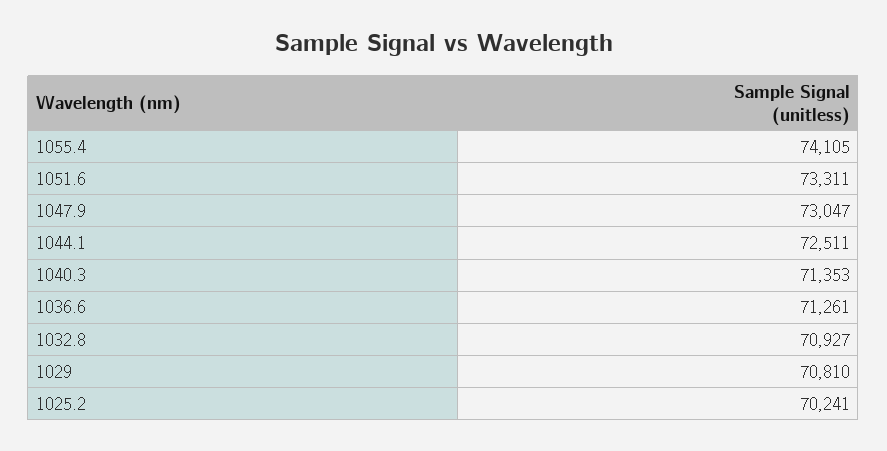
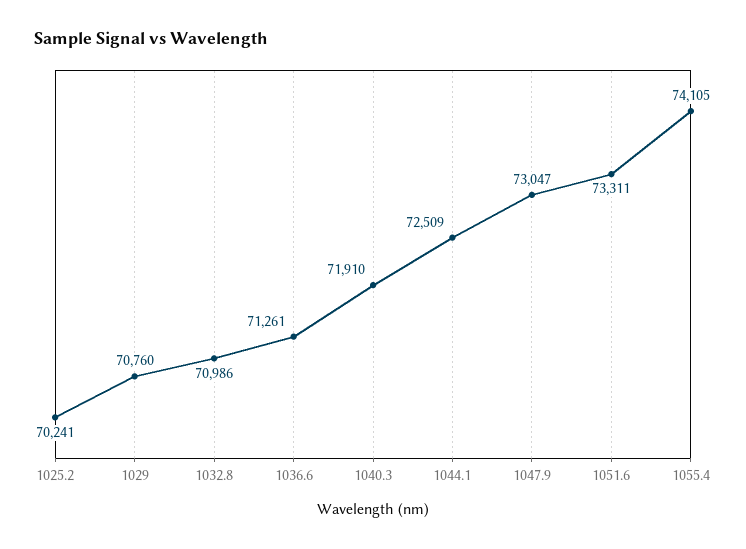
  {
    "1055.4": 74105,
    "1051.6": 73311,
    "1047.9": 73047,
-   "1044.1": 72511,
+   "1044.1": 72509,
-   "1040.3": 71353,
+   "1040.3": 71910,
    "1036.6": 71261,
-   "1032.8": 70927,
+   "1032.8": 70986,
-   "1029": 70810,
+   "1029": 70760,
    "1025.2": 70241
  }

